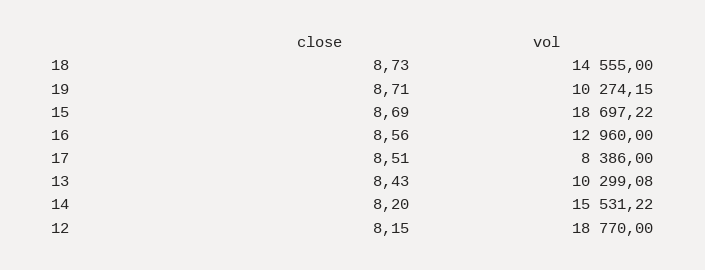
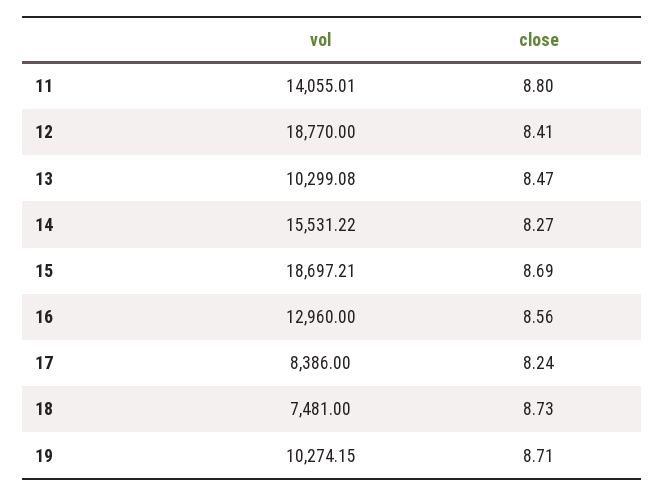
  {
    "close": {
      "18": 8.73,
      "19": 8.71,
      "15": 8.69,
      "16": 8.56,
-     "17": 8.51,
+     "17": 8.24,
-     "13": 8.43,
+     "13": 8.47,
-     "14": 8.2,
+     "14": 8.27,
-     "12": 8.15
+     "12": 8.41,
+     "11": 8.8
    },
    "vol": {
-     "18": 14555,
+     "18": 7481,
      "19": 10274.15,
-     "15": 18697.22,
+     "15": 18697.21,
      "16": 12960,
      "17": 8386,
      "13": 10299.08,
      "14": 15531.22,
-     "12": 18770
+     "12": 18770,
+     "11": 14055.01
    }
  }

